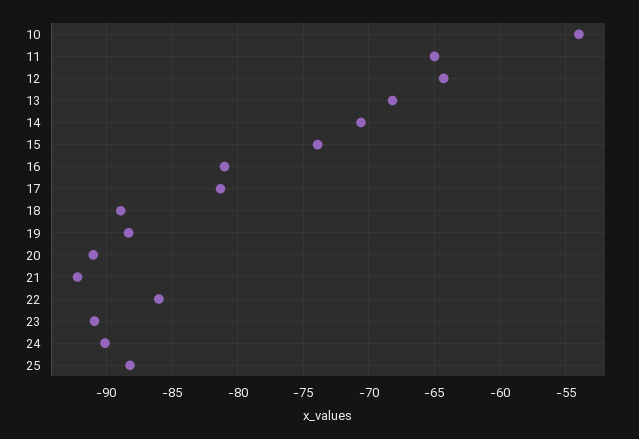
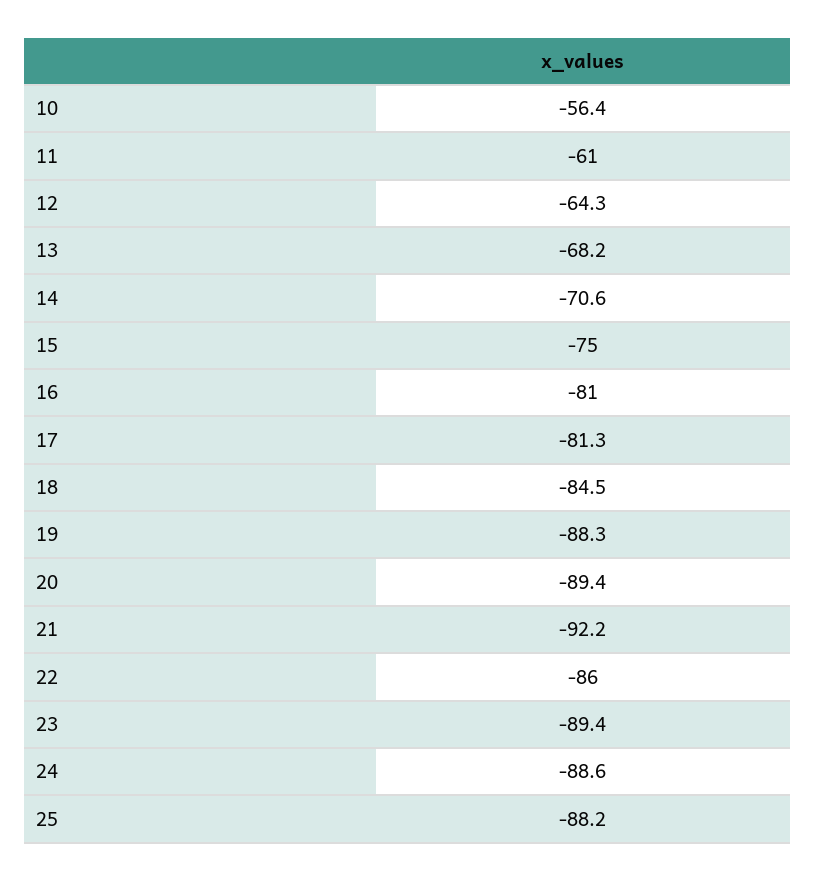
  {
-   "10": -54,
+   "10": -56.4,
-   "11": -65,
+   "11": -61,
    "12": -64.3,
    "13": -68.2,
    "14": -70.6,
-   "15": -74,
+   "15": -75,
    "16": -81,
    "17": -81.3,
-   "18": -89,
+   "18": -84.5,
    "19": -88.3,
-   "20": -91,
+   "20": -89.4,
    "21": -92.2,
    "22": -86,
-   "23": -91,
+   "23": -89.4,
-   "24": -90,
+   "24": -88.6,
    "25": -88.2
  }

